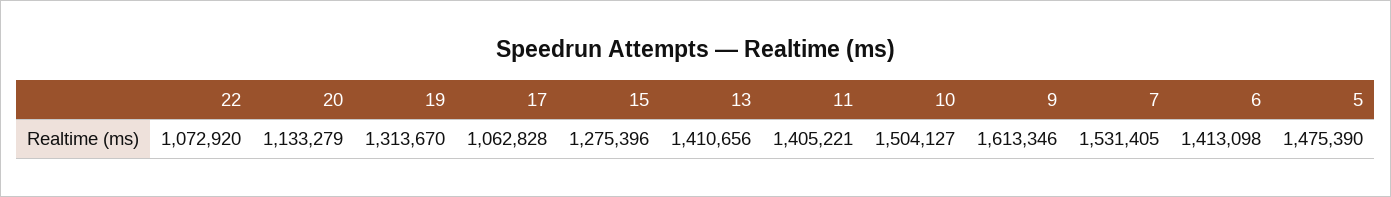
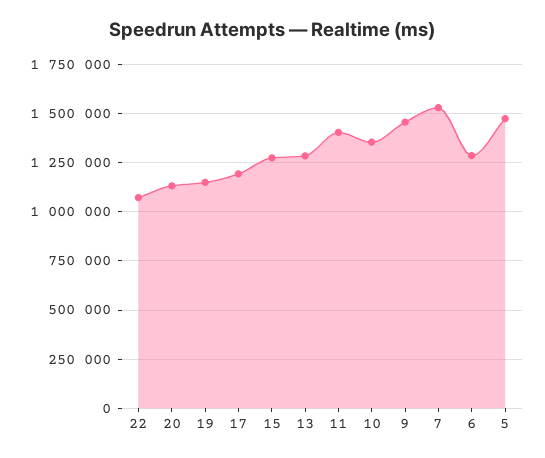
  {
    "22": 1072920,
    "20": 1133279,
-   "19": 1313670,
+   "19": 1150000,
-   "17": 1062828,
+   "17": 1200000,
    "15": 1275396,
-   "13": 1410656,
+   "13": 1300000,
    "11": 1405221,
-   "10": 1504127,
+   "10": 1350000,
-   "9": 1613346,
+   "9": 1450000,
    "7": 1531405,
-   "6": 1413098,
+   "6": 1300000,
    "5": 1475390
  }

